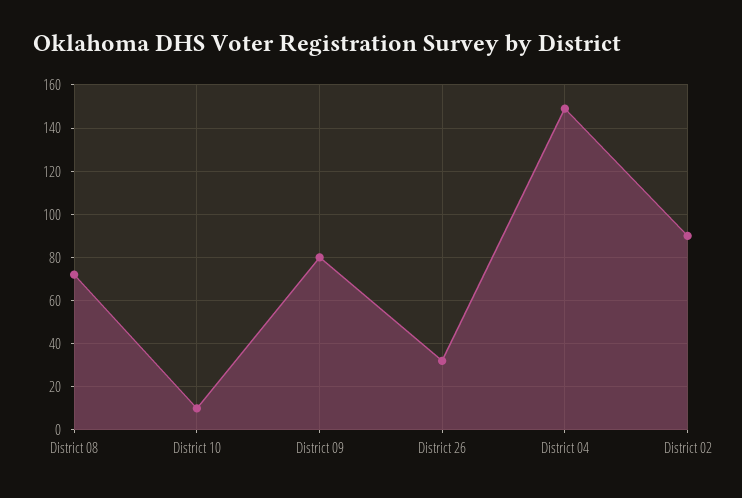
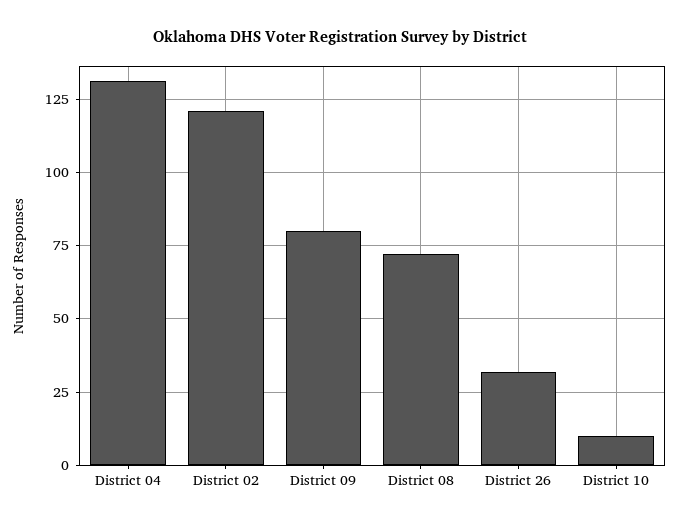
  {
    "District 08": 70,
    "District 10": 10,
    "District 09": 80,
    "District 26": 30,
-   "District 04": 150,
+   "District 04": 130,
-   "District 02": 90
+   "District 02": 120
  }

